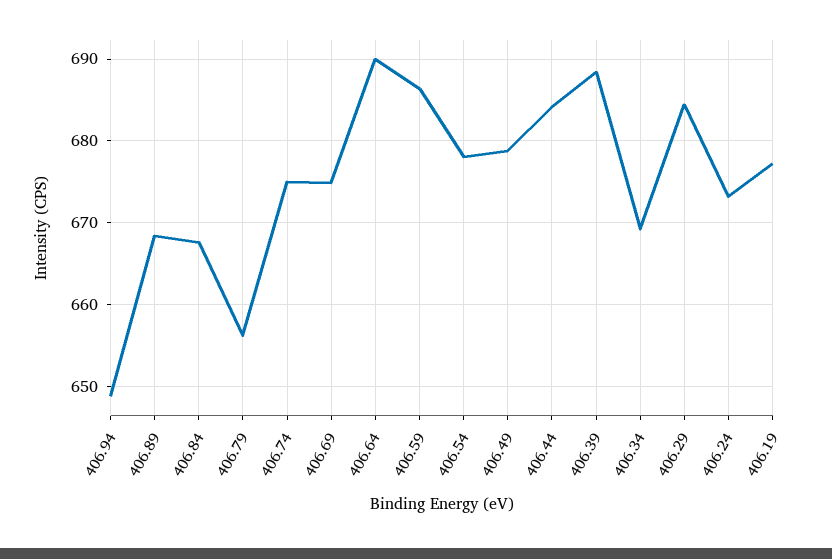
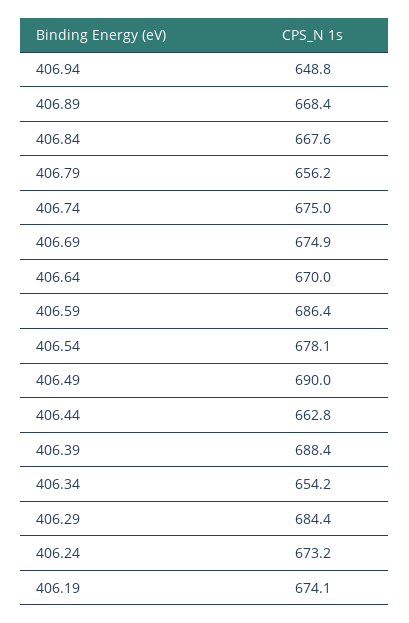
  {
    "406.94": 648.8,
    "406.89": 668.4,
    "406.84": 667.6,
    "406.79": 656.2,
    "406.74": 675,
    "406.69": 674.9,
-   "406.64": 690,
+   "406.64": 670,
    "406.59": 686.4,
    "406.54": 678.1,
-   "406.49": 679,
+   "406.49": 690,
-   "406.44": 684,
+   "406.44": 662.8,
    "406.39": 688.4,
-   "406.34": 669,
+   "406.34": 654.2,
    "406.29": 684.4,
    "406.24": 673.2,
-   "406.19": 677
+   "406.19": 674.1
  }

